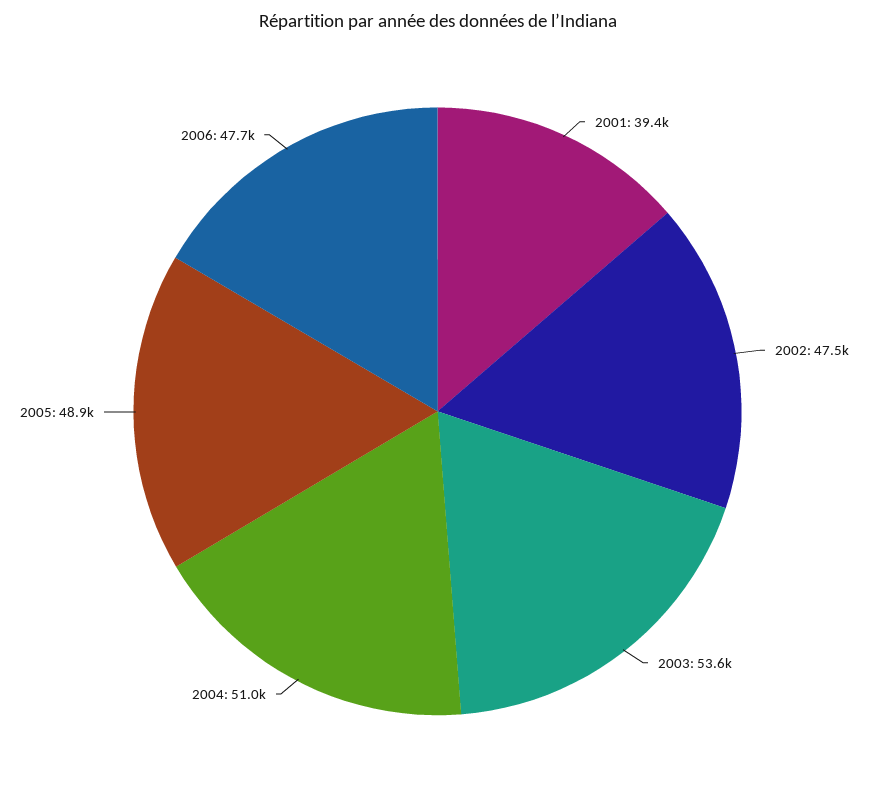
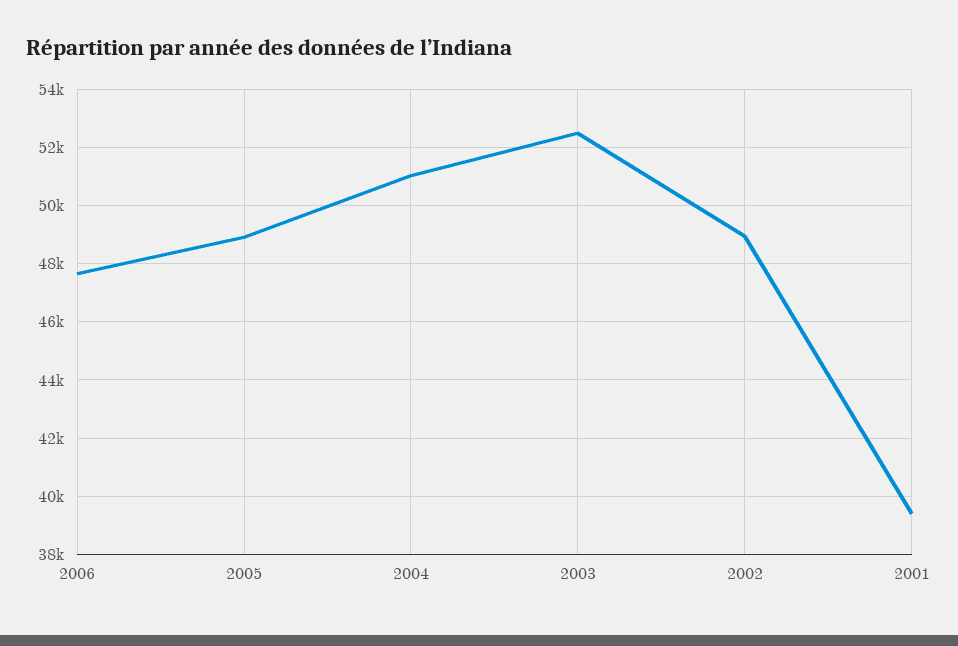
  {
    "2001": 39400,
-   "2002": 47500,
+   "2002": 49000,
-   "2003": 53600,
+   "2003": 52500,
    "2004": 51000,
    "2005": 48900,
    "2006": 47700
  }

